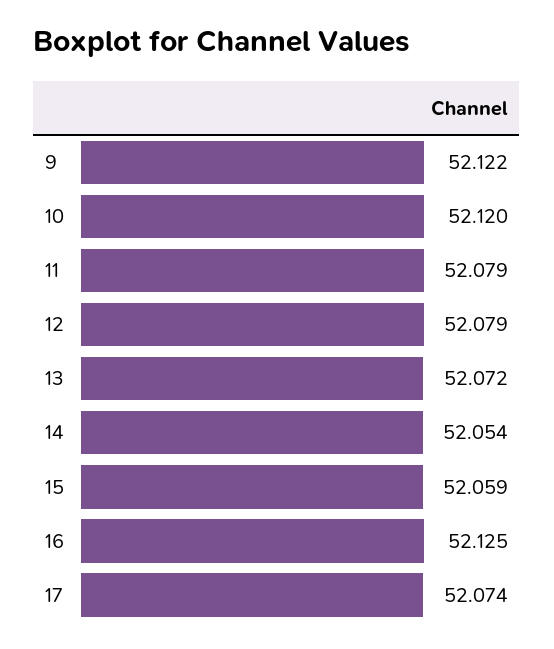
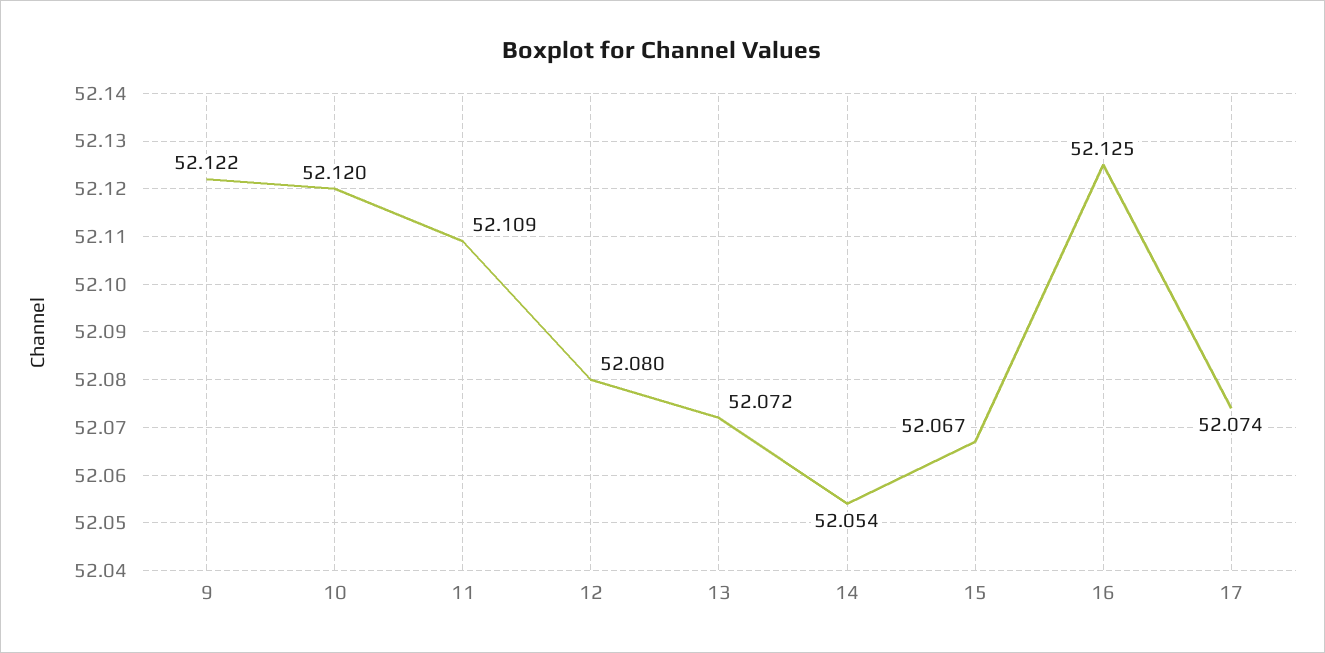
  {
    "9": 52.122,
    "10": 52.12,
-   "11": 52.079,
+   "11": 52.109,
-   "12": 52.079,
+   "12": 52.08,
    "13": 52.072,
    "14": 52.054,
-   "15": 52.059,
+   "15": 52.067,
    "16": 52.125,
    "17": 52.074
  }

